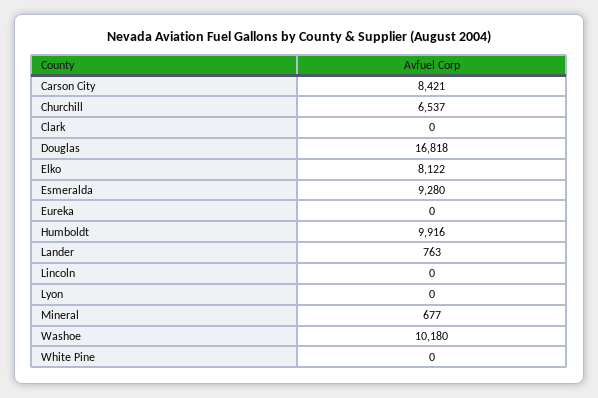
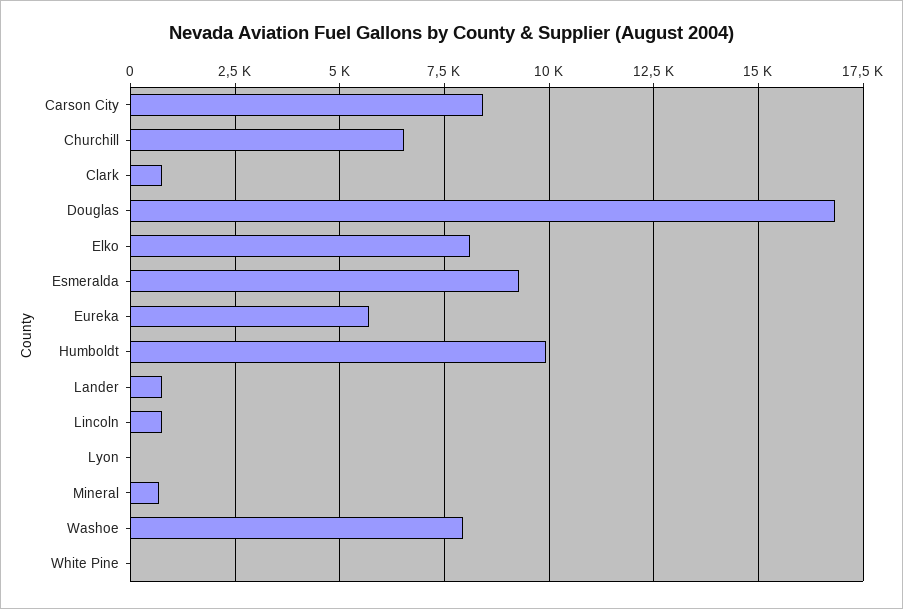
  {
    "Carson City": 8421,
    "Churchill": 6537,
-   "Clark": 0,
+   "Clark": 750,
    "Douglas": 16818,
    "Elko": 8122,
    "Esmeralda": 9280,
-   "Eureka": 0,
+   "Eureka": 5750,
    "Humboldt": 9916,
    "Lander": 763,
-   "Lincoln": 0,
+   "Lincoln": 750,
    "Lyon": 0,
    "Mineral": 677,
-   "Washoe": 10180,
+   "Washoe": 8000,
    "White Pine": 0
  }

